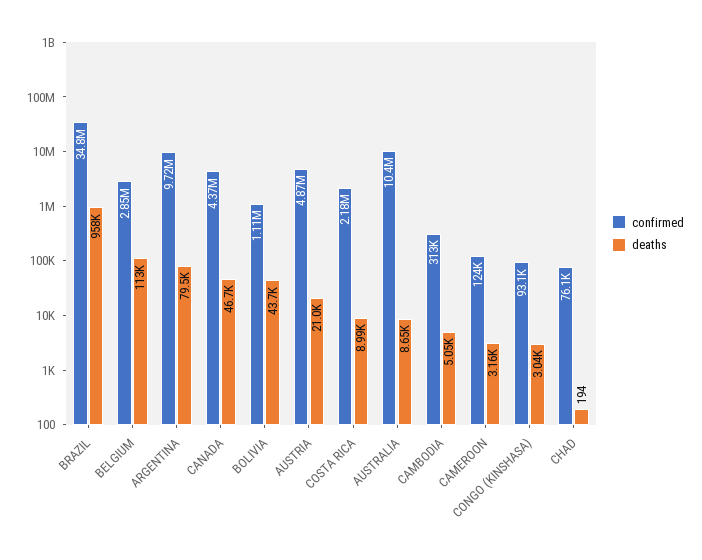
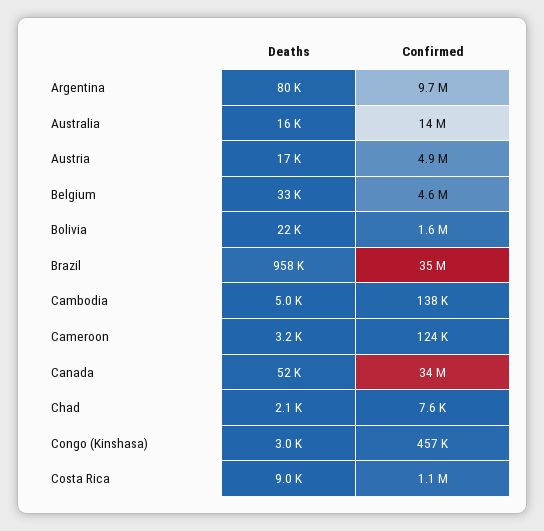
  {
    "confirmed": {
      "BRAZIL": 34800000,
-     "BELGIUM": 2850000,
+     "BELGIUM": 4600000,
      "ARGENTINA": 9720000,
-     "CANADA": 4370000,
+     "CANADA": 34000000,
-     "BOLIVIA": 1110000,
+     "BOLIVIA": 1600000,
      "AUSTRIA": 4870000,
-     "COSTA RICA": 2180000,
+     "COSTA RICA": 1100000,
-     "AUSTRALIA": 10400000,
+     "AUSTRALIA": 14000000,
-     "CAMBODIA": 313000,
+     "CAMBODIA": 138000,
      "CAMEROON": 124000,
-     "CONGO (KINSHASA)": 93100,
+     "CONGO (KINSHASA)": 457000,
-     "CHAD": 76100
+     "CHAD": 7600
    },
    "deaths": {
      "BRAZIL": 958000,
-     "BELGIUM": 113000,
+     "BELGIUM": 33000,
      "ARGENTINA": 79500,
-     "CANADA": 46700,
+     "CANADA": 52000,
-     "BOLIVIA": 43700,
+     "BOLIVIA": 22000,
-     "AUSTRIA": 21000,
+     "AUSTRIA": 17000,
      "COSTA RICA": 8990,
-     "AUSTRALIA": 8650,
+     "AUSTRALIA": 16000,
      "CAMBODIA": 5050,
      "CAMEROON": 3160,
      "CONGO (KINSHASA)": 3040,
-     "CHAD": 194
+     "CHAD": 2100
    }
  }

